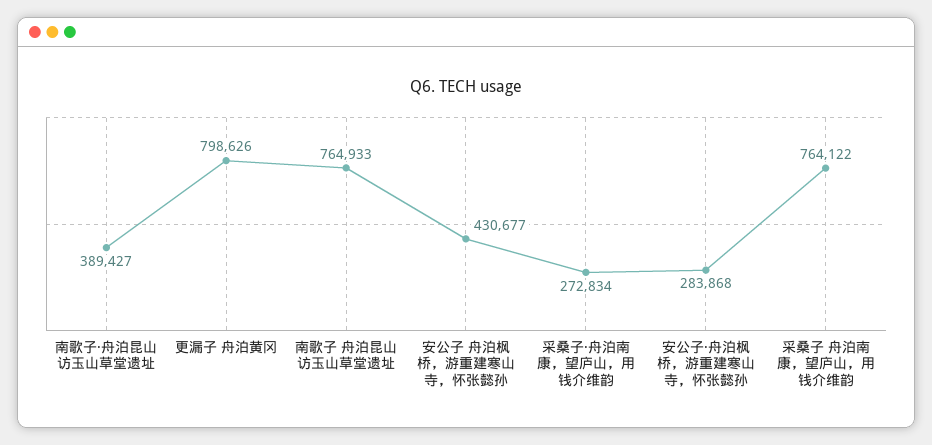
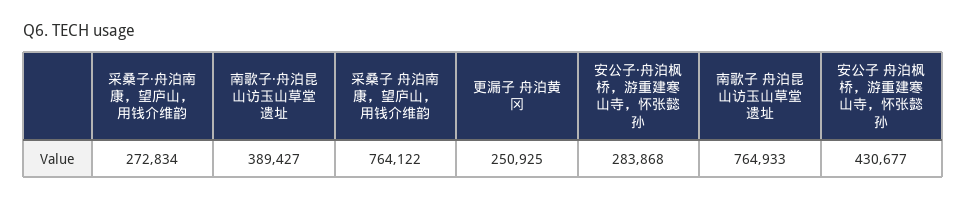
  {
    "南歌子·舟泊昆山访玉山草堂遗址": 389427,
-   "更漏子 舟泊黄冈": 798626,
+   "更漏子 舟泊黄冈": 250925,
    "南歌子 舟泊昆山访玉山草堂遗址": 764933,
    "安公子 舟泊枫桥，游重建寒山寺，怀张懿孙": 430677,
    "采桑子·舟泊南康，望庐山，用钱介维韵": 272834,
    "安公子·舟泊枫桥，游重建寒山寺，怀张懿孙": 283868,
    "采桑子 舟泊南康，望庐山，用钱介维韵": 764122
  }

